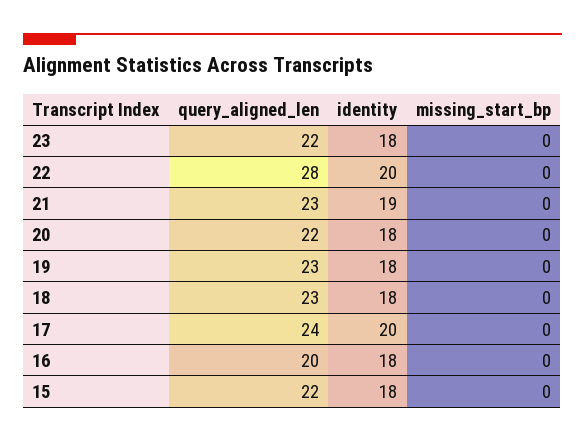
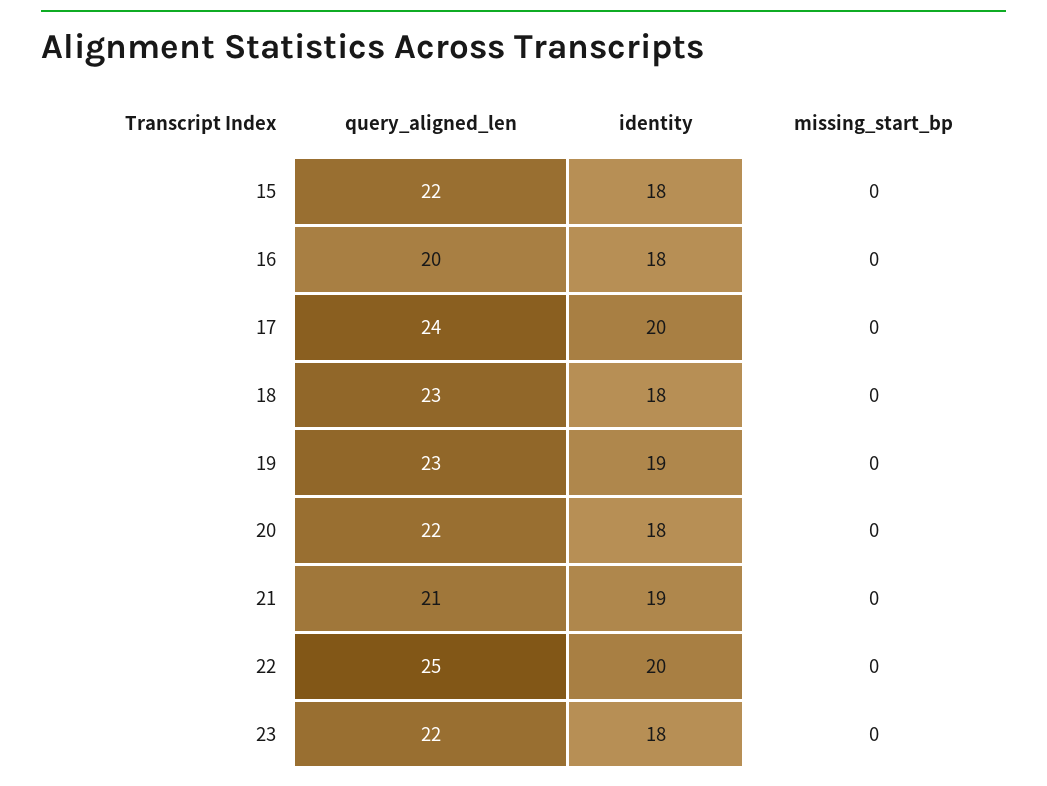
  {
    "query_aligned_len": {
      "23": 22,
-     "22": 28,
+     "22": 25,
-     "21": 23,
+     "21": 21,
      "20": 22,
      "19": 23,
      "18": 23,
      "17": 24,
      "16": 20,
      "15": 22
    },
    "identity": {
      "23": 18,
      "22": 20,
      "21": 19,
      "20": 18,
-     "19": 18,
+     "19": 19,
      "18": 18,
      "17": 20,
      "16": 18,
      "15": 18
    },
    "missing_start_bp": {
      "23": 0,
      "22": 0,
      "21": 0,
      "20": 0,
      "19": 0,
      "18": 0,
      "17": 0,
      "16": 0,
      "15": 0
    }
  }

